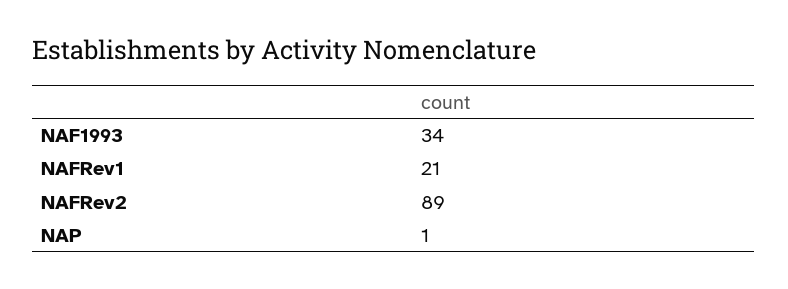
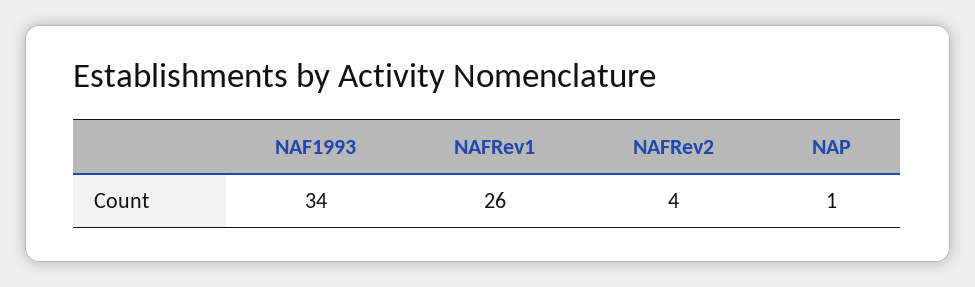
  {
    "NAF1993": 34,
-   "NAFRev1": 21,
+   "NAFRev1": 26,
-   "NAFRev2": 89,
+   "NAFRev2": 4,
    "NAP": 1
  }

